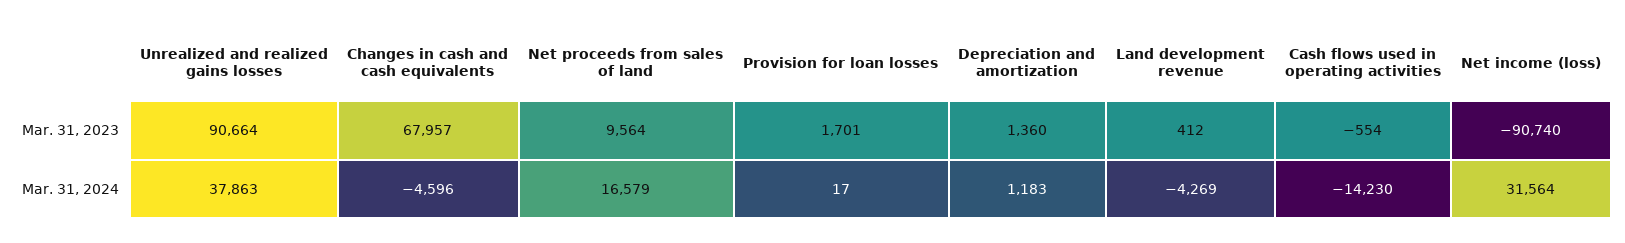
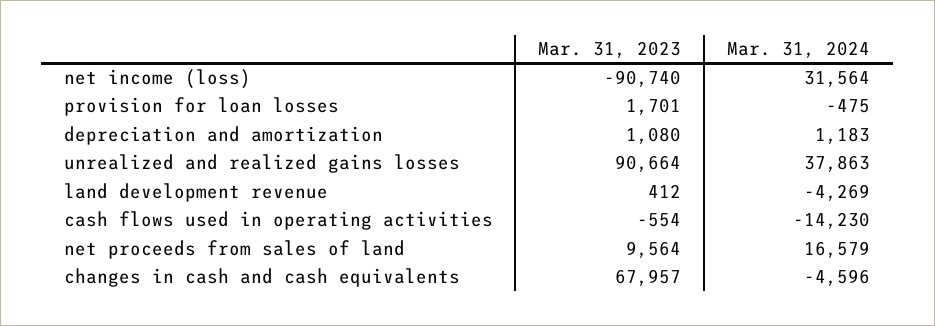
  {
    "Unrealized and realized gains losses": {
      "Mar. 31, 2023": 90664,
      "Mar. 31, 2024": 37863
    },
    "Changes in cash and cash equivalents": {
      "Mar. 31, 2023": 67957,
      "Mar. 31, 2024": -4596
    },
    "Net proceeds from sales of land": {
      "Mar. 31, 2023": 9564,
      "Mar. 31, 2024": 16579
    },
    "Provision for loan losses": {
      "Mar. 31, 2023": 1701,
-     "Mar. 31, 2024": 17
+     "Mar. 31, 2024": -475
    },
    "Depreciation and amortization": {
-     "Mar. 31, 2023": 1360,
+     "Mar. 31, 2023": 1080,
      "Mar. 31, 2024": 1183
    },
    "Land development revenue": {
      "Mar. 31, 2023": 412,
      "Mar. 31, 2024": -4269
    },
    "Cash flows used in operating activities": {
      "Mar. 31, 2023": -554,
      "Mar. 31, 2024": -14230
    },
    "Net income (loss)": {
      "Mar. 31, 2023": -90740,
      "Mar. 31, 2024": 31564
    }
  }

